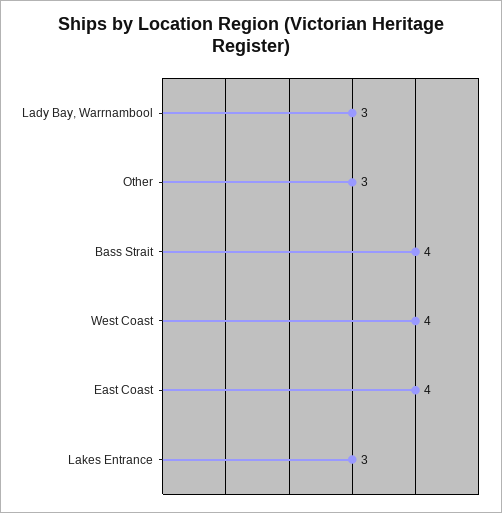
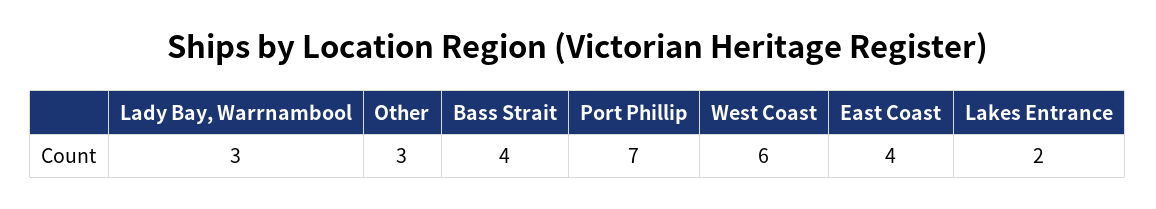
  {
    "Lady Bay, Warrnambool": 3,
    "Other": 3,
    "Bass Strait": 4,
-   "West Coast": 4,
+   "West Coast": 6,
    "East Coast": 4,
-   "Lakes Entrance": 3
+   "Lakes Entrance": 2,
+   "Port Phillip": 7
  }

